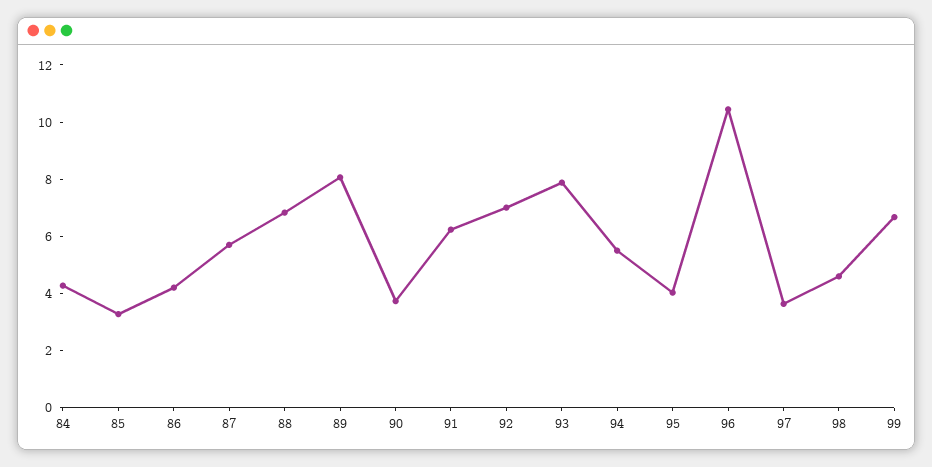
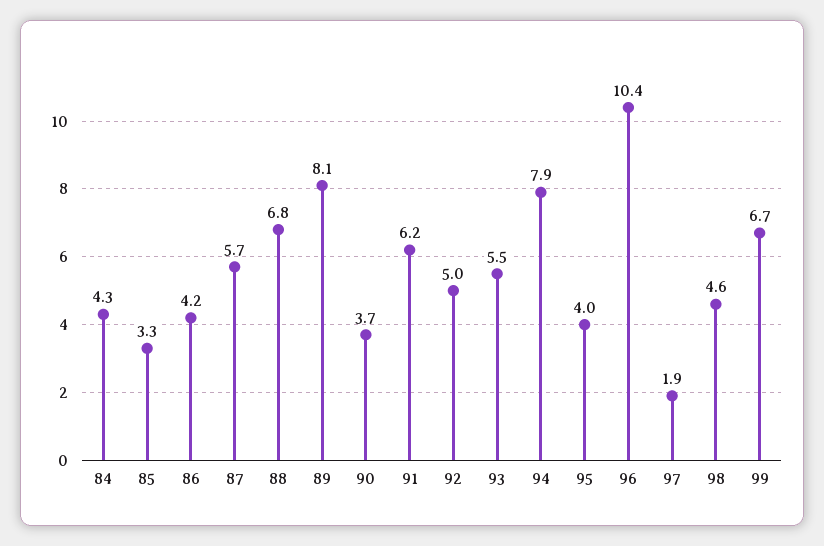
  {
    "84": 4.3,
    "85": 3.3,
    "86": 4.2,
    "87": 5.7,
    "88": 6.8,
    "89": 8.1,
    "90": 3.7,
    "91": 6.2,
-   "92": 7,
+   "92": 5,
-   "93": 8,
+   "93": 5.5,
-   "94": 5.5,
+   "94": 7.9,
    "95": 4,
    "96": 10.4,
-   "97": 3.5,
+   "97": 1.9,
    "98": 4.6,
    "99": 6.7
  }

